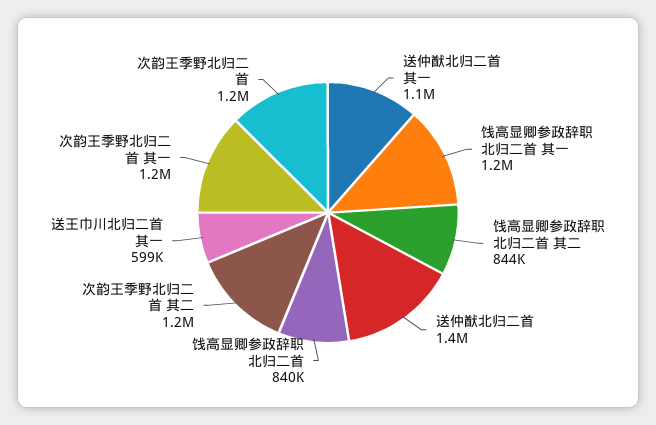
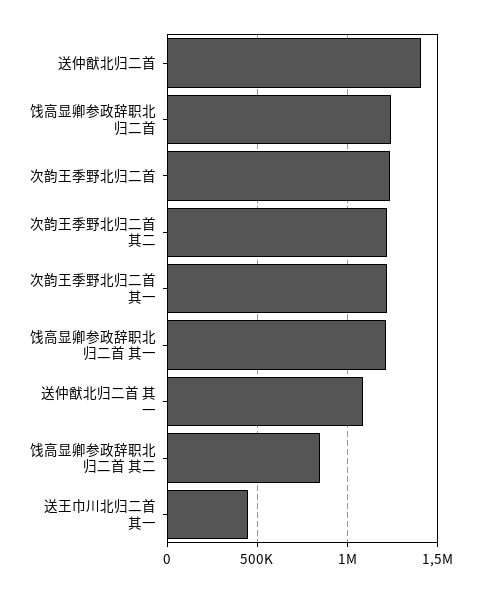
  {
    "送仲猷北归二首 其一": 1100000,
    "饯高显卿参政辞职北归二首 其一": 1200000,
    "饯高显卿参政辞职北归二首 其二": 844000,
    "送仲猷北归二首": 1400000,
-   "饯高显卿参政辞职北归二首": 840000,
+   "饯高显卿参政辞职北归二首": 1250000,
    "次韵王季野北归二首 其二": 1200000,
-   "送王巾川北归二首 其一": 599000,
+   "送王巾川北归二首 其一": 450000,
    "次韵王季野北归二首 其一": 1200000,
    "次韵王季野北归二首": 1200000
  }

